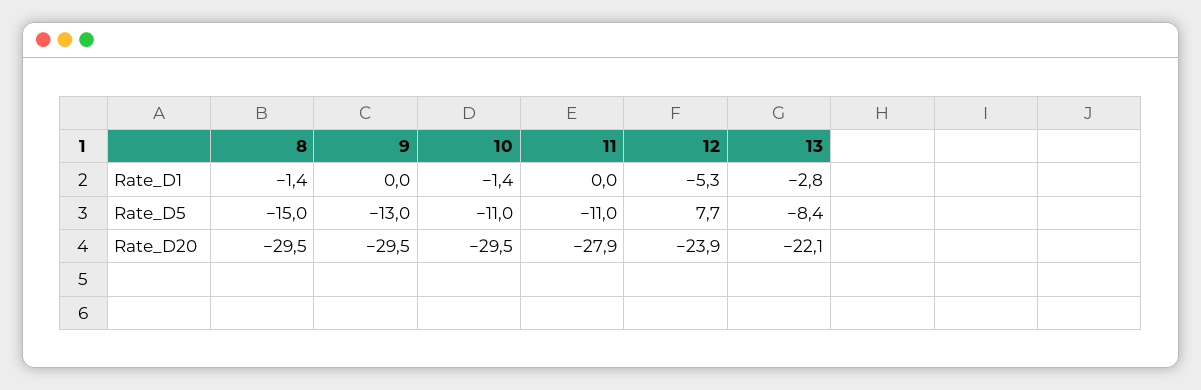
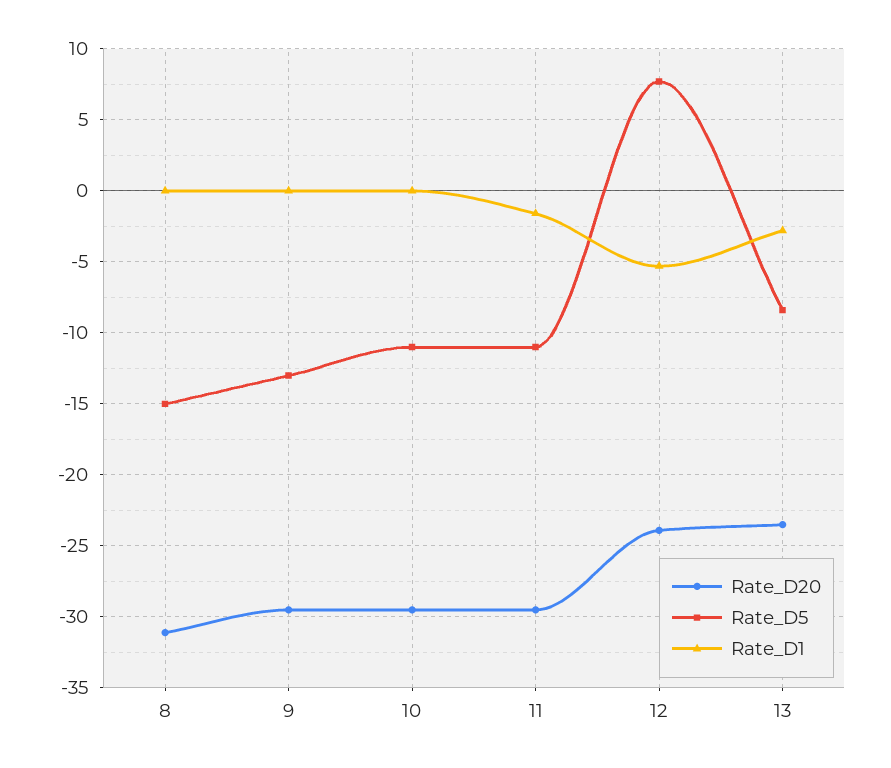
  {
    "Rate_D1": {
-     "8": -1.4,
+     "8": 0,
      "9": 0,
-     "10": -1.4,
+     "10": 0,
-     "11": 0,
+     "11": -1.5,
      "12": -5.3,
      "13": -2.8
    },
    "Rate_D5": {
      "8": -15,
      "9": -13,
      "10": -11,
      "11": -11,
      "12": 7.7,
      "13": -8.4
    },
    "Rate_D20": {
-     "8": -29.5,
+     "8": -31,
      "9": -29.5,
      "10": -29.5,
-     "11": -27.9,
+     "11": -29.5,
      "12": -23.9,
-     "13": -22.1
+     "13": -23.5
    }
  }

